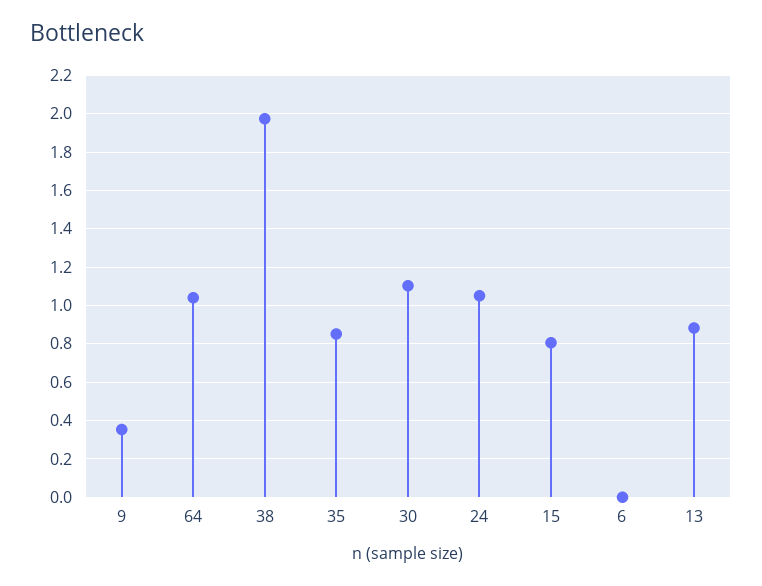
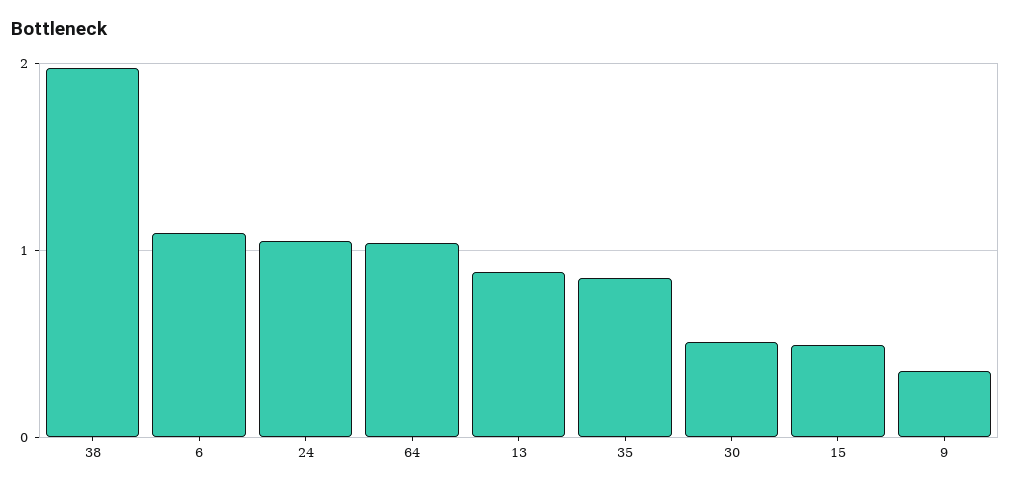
  {
    "9": 0.35,
    "64": 1.05,
    "38": 1.95,
    "35": 0.85,
-   "30": 1.1,
+   "30": 0.5,
    "24": 1.05,
-   "15": 0.8,
+   "15": 0.5,
-   "6": 0,
+   "6": 1.1,
    "13": 0.9
  }

